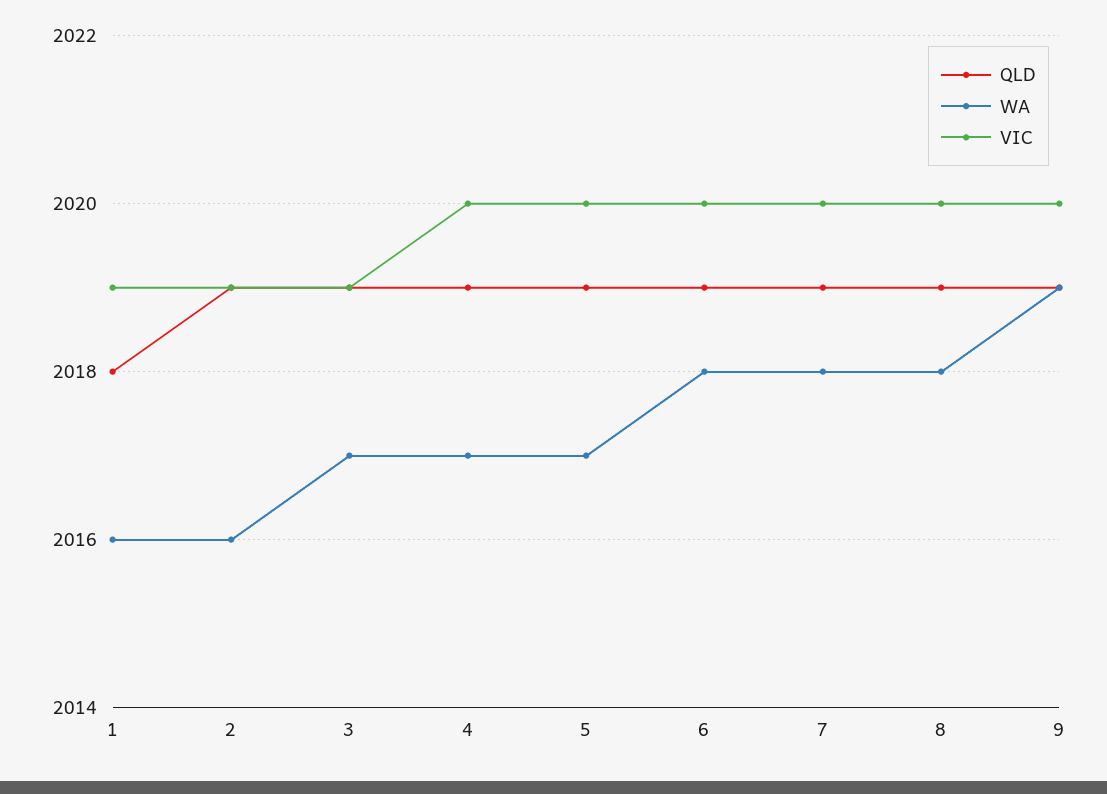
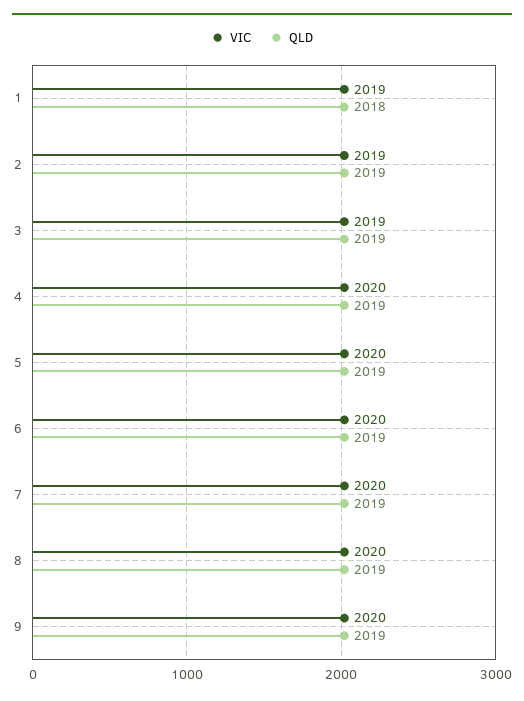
  {
    "QLD": {
      "1": 2018,
      "2": 2019,
      "3": 2019,
      "4": 2019,
      "5": 2019,
      "6": 2019,
      "7": 2019,
      "8": 2019,
      "9": 2019
    },
-   "WA": {
-     "1": 2016,
-     "2": 2016,
-     "3": 2017,
-     "4": 2017,
-     "5": 2017,
-     "6": 2018,
-     "7": 2018,
-     "8": 2018,
-     "9": 2019
-   },
    "VIC": {
      "1": 2019,
      "2": 2019,
      "3": 2019,
      "4": 2020,
      "5": 2020,
      "6": 2020,
      "7": 2020,
      "8": 2020,
      "9": 2020
    }
  }

